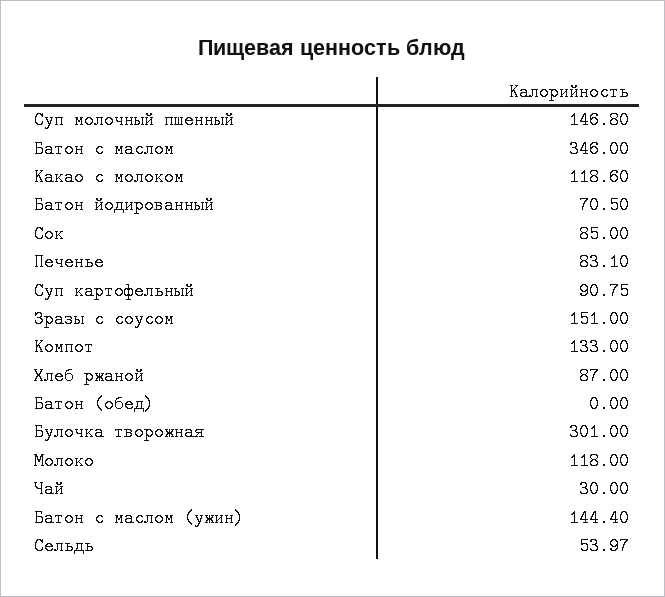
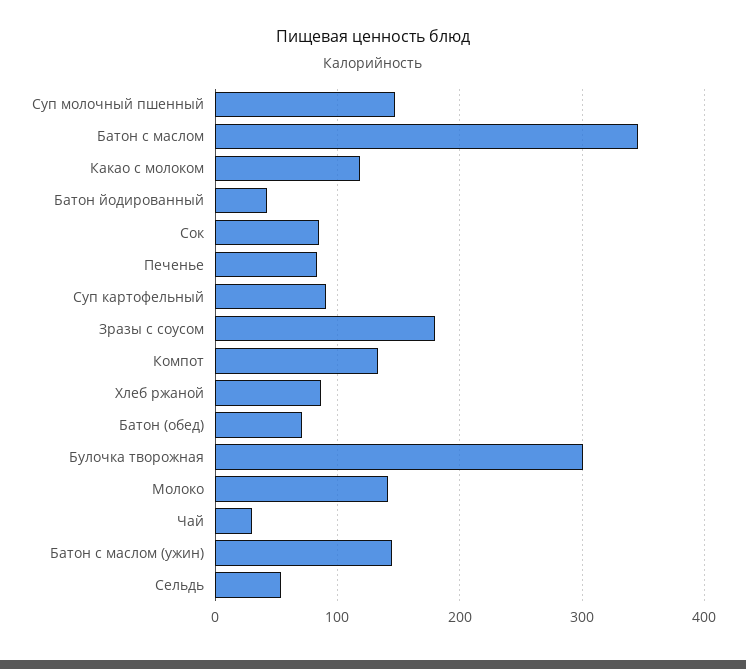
  {
    "Суп молочный пшенный": 146.8,
    "Батон с маслом": 346,
    "Какао с молоком": 118.6,
-   "Батон йодированный": 70.5,
+   "Батон йодированный": 40,
    "Сок": 85,
    "Печенье": 83.1,
    "Суп картофельный": 90.75,
-   "Зразы с соусом": 151,
+   "Зразы с соусом": 180,
    "Компот": 133,
    "Хлеб ржаной": 87,
-   "Батон (обед)": 0,
+   "Батон (обед)": 70,
    "Булочка творожная": 301,
-   "Молоко": 118,
+   "Молоко": 140,
    "Чай": 30,
    "Батон с маслом (ужин)": 144.4,
    "Сельдь": 53.97
  }

